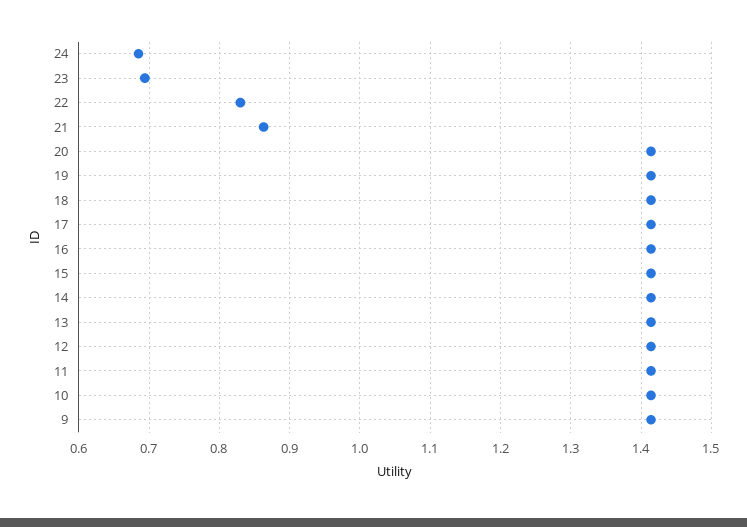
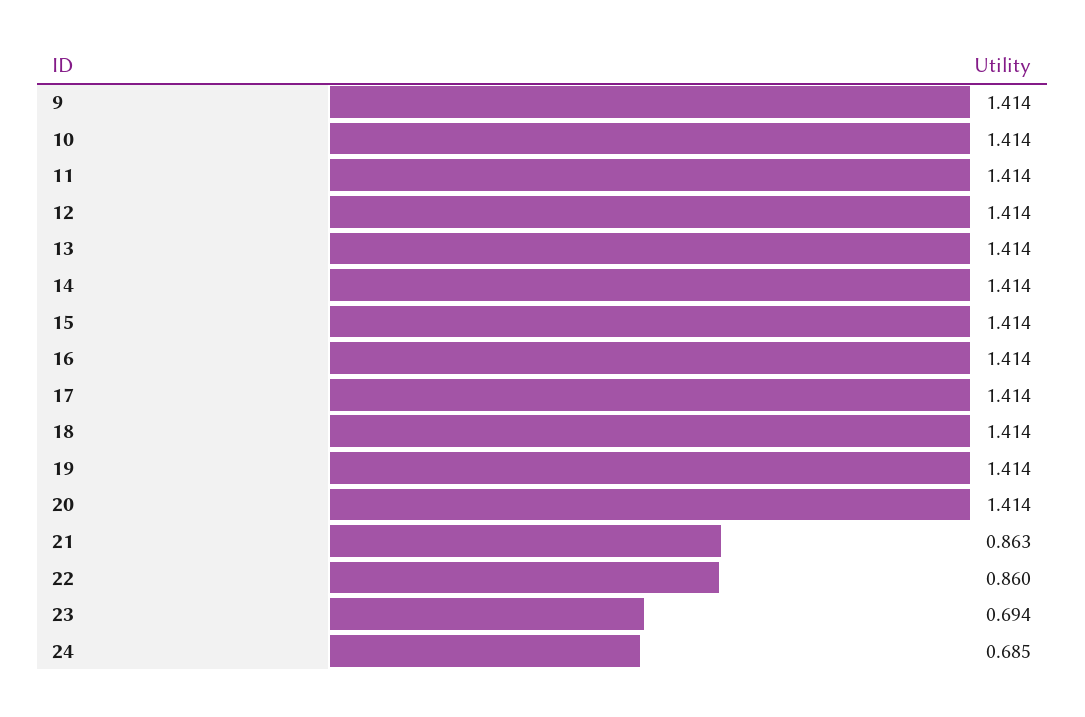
  {
    "24": 0.685,
    "23": 0.694,
-   "22": 0.83,
+   "22": 0.86,
    "21": 0.863,
    "20": 1.414,
    "19": 1.414,
    "18": 1.414,
    "17": 1.414,
    "16": 1.414,
    "15": 1.414,
    "14": 1.414,
    "13": 1.414,
    "12": 1.414,
    "11": 1.414,
    "10": 1.414,
    "9": 1.414
  }

